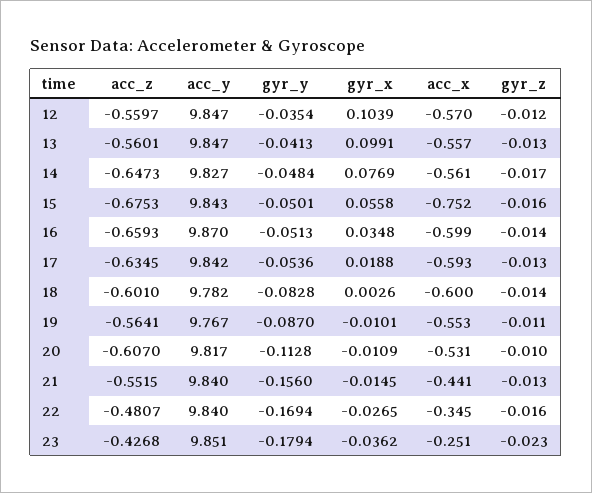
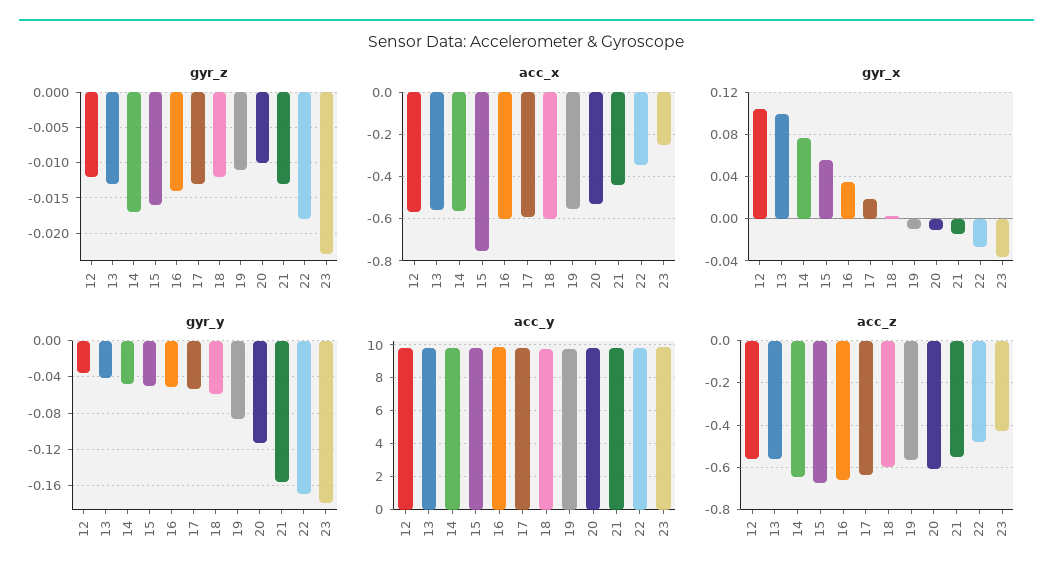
  {
    "acc_z": {
      "12": -0.5597,
      "13": -0.5601,
      "14": -0.6473,
      "15": -0.6753,
      "16": -0.6593,
      "17": -0.6345,
      "18": -0.601,
      "19": -0.5641,
      "20": -0.607,
      "21": -0.5515,
      "22": -0.4807,
      "23": -0.4268
    },
    "acc_y": {
      "12": 9.847,
      "13": 9.847,
      "14": 9.827,
      "15": 9.843,
      "16": 9.87,
      "17": 9.842,
      "18": 9.782,
      "19": 9.767,
      "20": 9.817,
      "21": 9.84,
      "22": 9.84,
      "23": 9.851
    },
    "gyr_y": {
      "12": -0.0354,
      "13": -0.0413,
      "14": -0.0484,
      "15": -0.0501,
      "16": -0.0513,
      "17": -0.0536,
-     "18": -0.0828,
+     "18": -0.06,
      "19": -0.087,
      "20": -0.1128,
      "21": -0.156,
      "22": -0.1694,
      "23": -0.1794
    },
    "gyr_x": {
      "12": 0.1039,
      "13": 0.0991,
      "14": 0.0769,
      "15": 0.0558,
      "16": 0.0348,
      "17": 0.0188,
      "18": 0.0026,
      "19": -0.0101,
      "20": -0.0109,
      "21": -0.0145,
      "22": -0.0265,
      "23": -0.0362
    },
    "acc_x": {
      "12": -0.57,
      "13": -0.557,
      "14": -0.561,
      "15": -0.752,
      "16": -0.599,
      "17": -0.593,
      "18": -0.6,
      "19": -0.553,
      "20": -0.531,
      "21": -0.441,
      "22": -0.345,
      "23": -0.251
    },
    "gyr_z": {
      "12": -0.012,
      "13": -0.013,
      "14": -0.017,
      "15": -0.016,
      "16": -0.014,
      "17": -0.013,
-     "18": -0.014,
+     "18": -0.012,
      "19": -0.011,
      "20": -0.01,
      "21": -0.013,
-     "22": -0.016,
+     "22": -0.018,
      "23": -0.023
    }
  }

